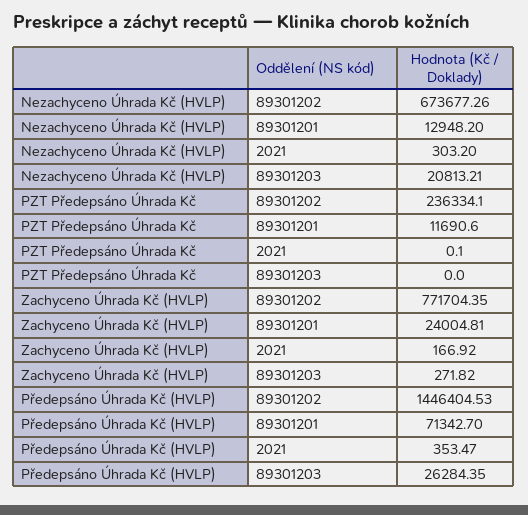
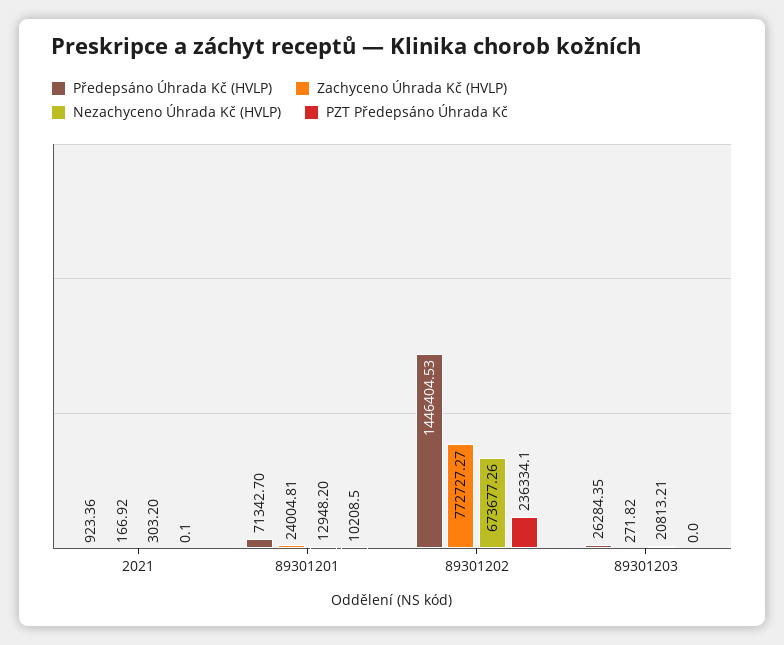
  {
    "Nezachyceno Úhrada Kč (HVLP)": {
      "89301202": 673677.26,
      "89301201": 12948.2,
      "2021": 303.2,
      "89301203": 20813.21
    },
    "PZT Předepsáno Úhrada Kč": {
      "89301202": 236334.1,
-     "89301201": 11690.6,
+     "89301201": 10208.5,
      "2021": 0.1,
      "89301203": 0
    },
    "Zachyceno Úhrada Kč (HVLP)": {
-     "89301202": 771704.35,
+     "89301202": 772727.27,
      "89301201": 24004.81,
      "2021": 166.92,
      "89301203": 271.82
    },
    "Předepsáno Úhrada Kč (HVLP)": {
      "89301202": 1446404.53,
      "89301201": 71342.7,
-     "2021": 353.47,
+     "2021": 923.36,
      "89301203": 26284.35
    }
  }

